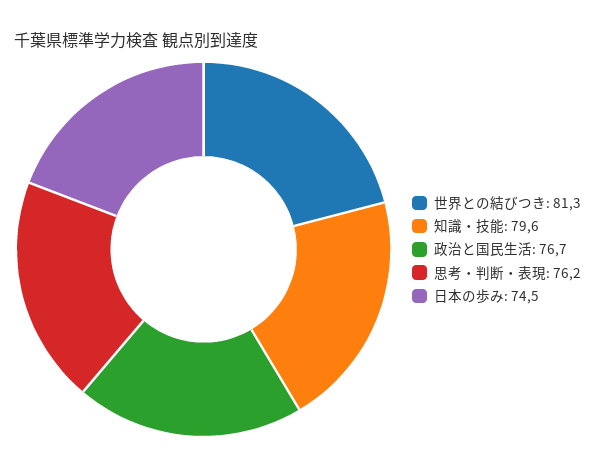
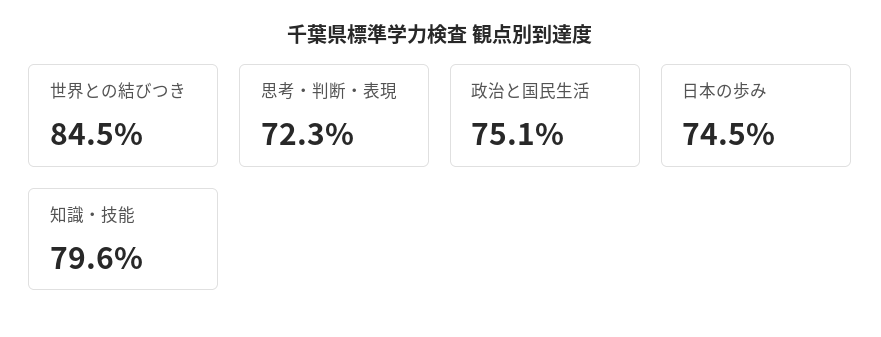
  {
-   "世界との結びつき": 81.3,
+   "世界との結びつき": 84.5,
    "知識・技能": 79.6,
-   "政治と国民生活": 76.7,
+   "政治と国民生活": 75.1,
-   "思考・判断・表現": 76.2,
+   "思考・判断・表現": 72.3,
    "日本の歩み": 74.5
  }

